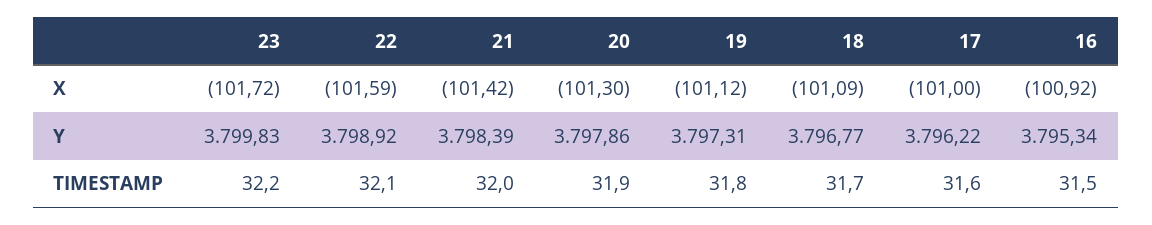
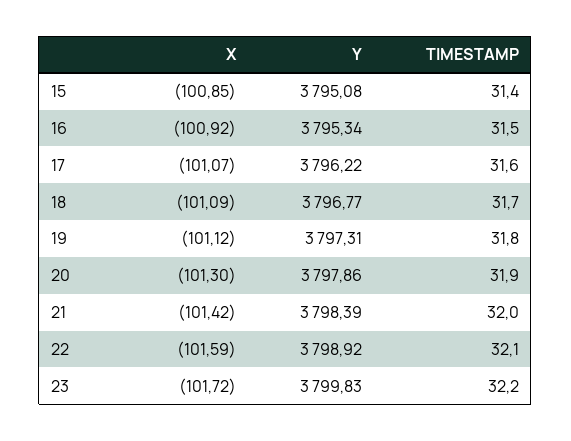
  {
    "23": {
      "X": -101.72,
      "Y": 3799.83,
      "TIMESTAMP": 32.2
    },
    "22": {
      "X": -101.59,
      "Y": 3798.92,
      "TIMESTAMP": 32.1
    },
    "21": {
      "X": -101.42,
      "Y": 3798.39,
      "TIMESTAMP": 32
    },
    "20": {
      "X": -101.3,
      "Y": 3797.86,
      "TIMESTAMP": 31.9
    },
    "19": {
      "X": -101.12,
      "Y": 3797.31,
      "TIMESTAMP": 31.8
    },
    "18": {
      "X": -101.09,
      "Y": 3796.77,
      "TIMESTAMP": 31.7
    },
    "17": {
-     "X": -101,
+     "X": -101.07,
      "Y": 3796.22,
      "TIMESTAMP": 31.6
    },
    "16": {
      "X": -100.92,
      "Y": 3795.34,
      "TIMESTAMP": 31.5
-   }
+   },
+   "15": {
+     "X": -100.85,
+     "Y": 3795.08,
+     "TIMESTAMP": 31.4
+   }
  }

